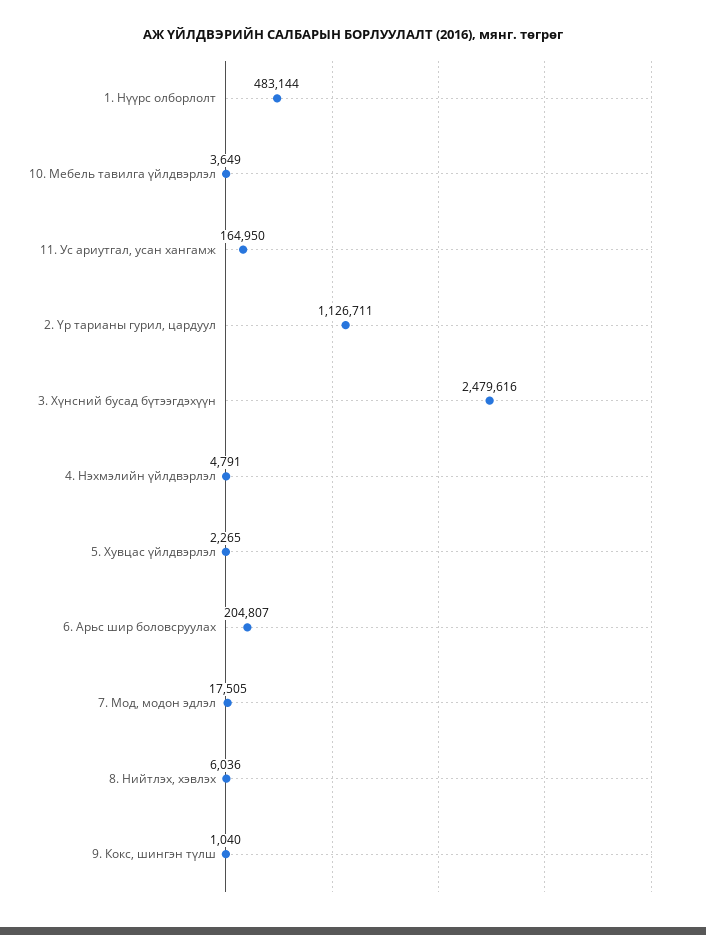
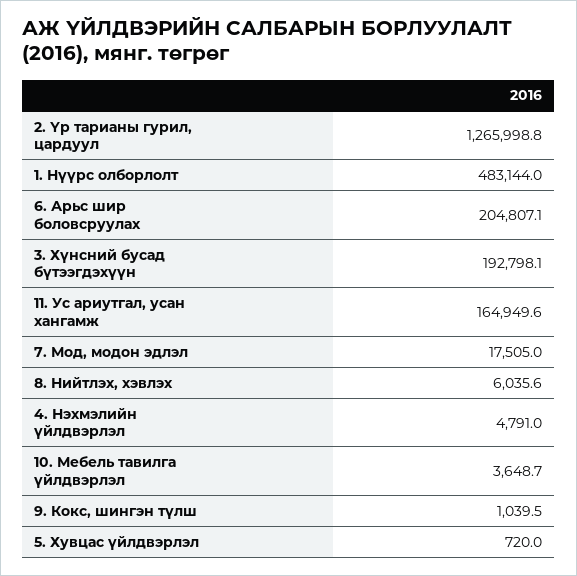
  {
    "1. Нүүрс олборлолт": 483144,
    "10. Мебель тавилга үйлдвэрлэл": 3648.7,
    "11. Ус ариутгал, усан хангамж": 164949.6,
-   "2. Үр тарианы гурил, цардуул": 1126711,
+   "2. Үр тарианы гурил, цардуул": 1265998.8,
-   "3. Хүнсний бусад бүтээгдэхүүн": 2479616,
+   "3. Хүнсний бусад бүтээгдэхүүн": 192798.1,
    "4. Нэхмэлийн үйлдвэрлэл": 4791,
-   "5. Хувцас үйлдвэрлэл": 2265,
+   "5. Хувцас үйлдвэрлэл": 720,
    "6. Арьс шир боловсруулах": 204807.1,
    "7. Мод, модон эдлэл": 17505,
    "8. Нийтлэх, хэвлэх": 6035.6,
    "9. Кокс, шингэн түлш": 1039.5
  }

